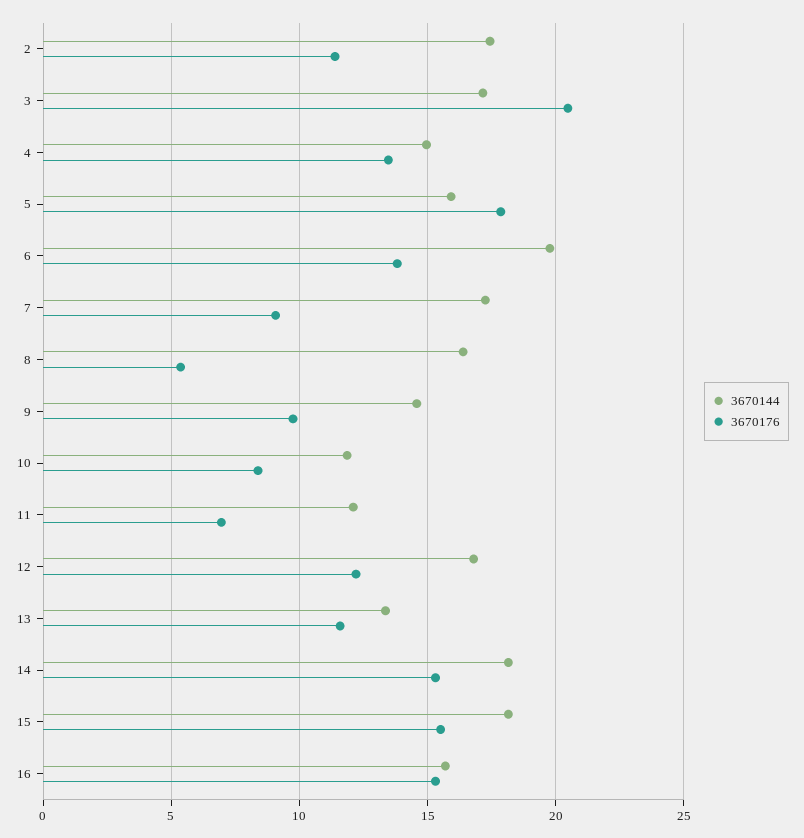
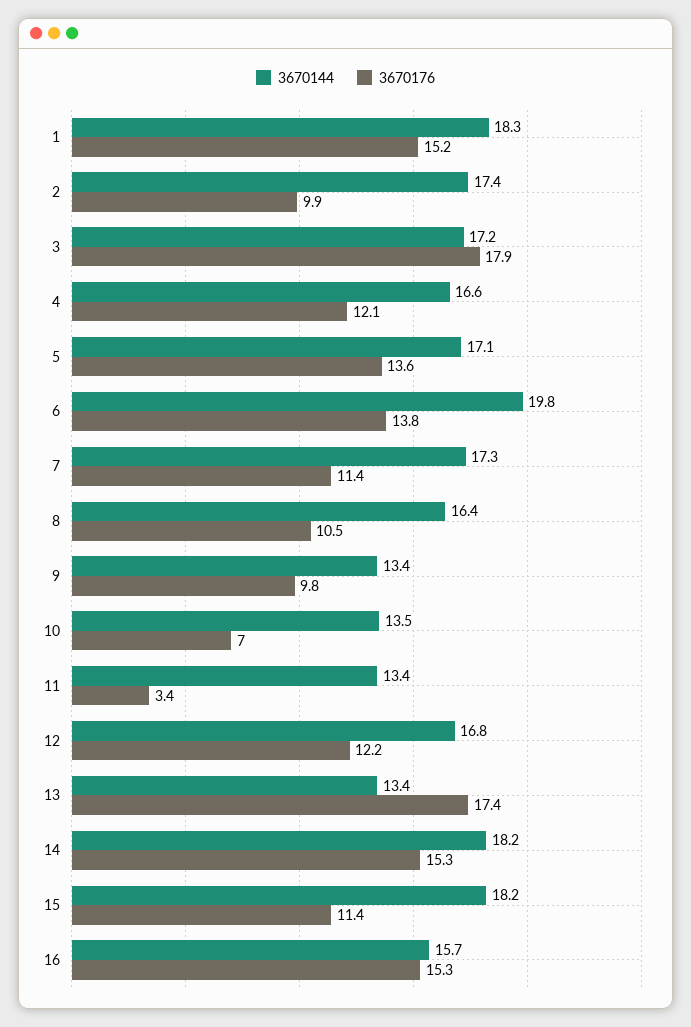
  {
    "3670144": {
      "2": 17.4,
      "3": 17.2,
-     "4": 15,
+     "4": 16.6,
-     "5": 16,
+     "5": 17.1,
      "6": 19.8,
      "7": 17.3,
      "8": 16.4,
-     "9": 14.5,
+     "9": 13.4,
-     "10": 12,
+     "10": 13.5,
-     "11": 12,
+     "11": 13.4,
      "12": 16.8,
      "13": 13.4,
      "14": 18.2,
      "15": 18.2,
-     "16": 15.7
+     "16": 15.7,
+     "1": 18.3
    },
    "3670176": {
-     "2": 11.5,
+     "2": 9.9,
-     "3": 20.5,
+     "3": 17.9,
-     "4": 13.5,
+     "4": 12.1,
-     "5": 18,
+     "5": 13.6,
      "6": 13.8,
-     "7": 9,
+     "7": 11.4,
-     "8": 5.5,
+     "8": 10.5,
      "9": 9.8,
-     "10": 8.5,
+     "10": 7,
-     "11": 7,
+     "11": 3.4,
      "12": 12.2,
-     "13": 11.5,
+     "13": 17.4,
      "14": 15.3,
-     "15": 15.5,
+     "15": 11.4,
-     "16": 15.3
+     "16": 15.3,
+     "1": 15.2
    }
  }

